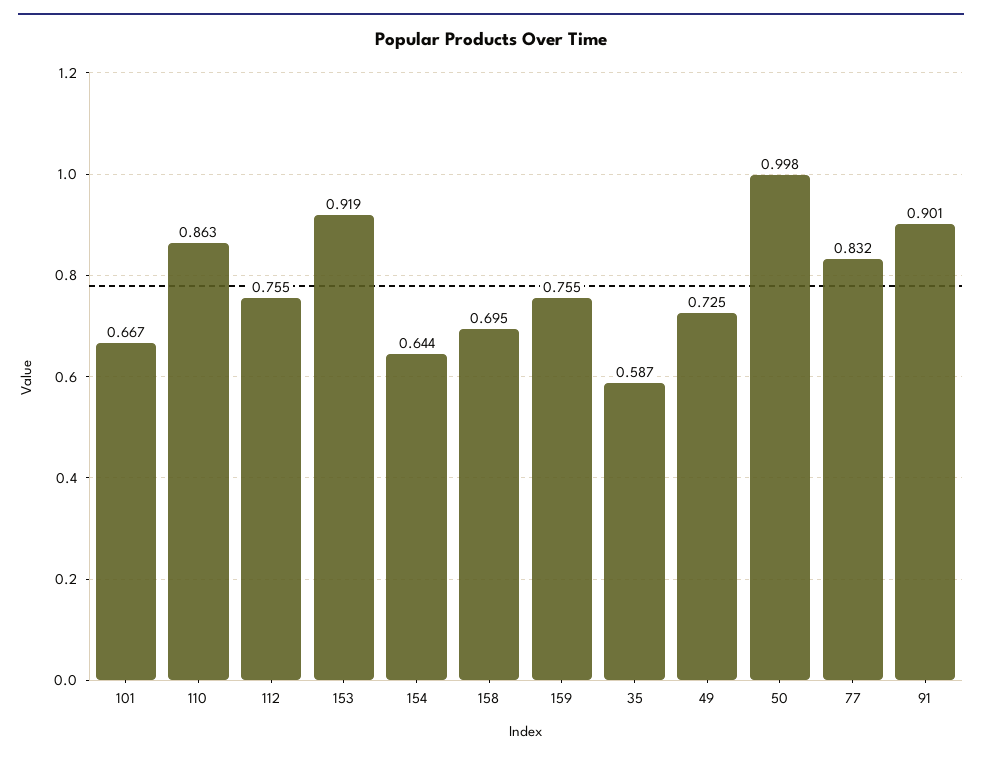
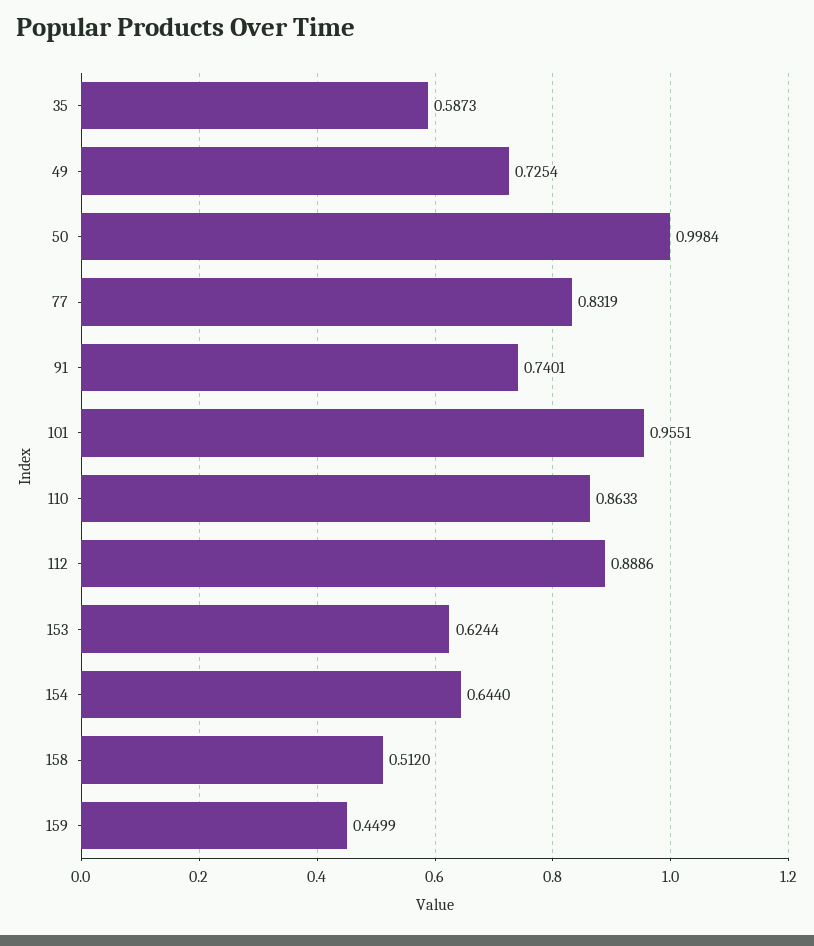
  {
-   "101": 0.667,
+   "101": 0.9551,
    "110": 0.8633,
-   "112": 0.755,
+   "112": 0.8886,
-   "153": 0.919,
+   "153": 0.6244,
    "154": 0.644,
-   "158": 0.695,
+   "158": 0.512,
-   "159": 0.755,
+   "159": 0.4499,
    "35": 0.5873,
    "49": 0.7254,
    "50": 0.9984,
    "77": 0.8319,
-   "91": 0.901
+   "91": 0.7401
  }

